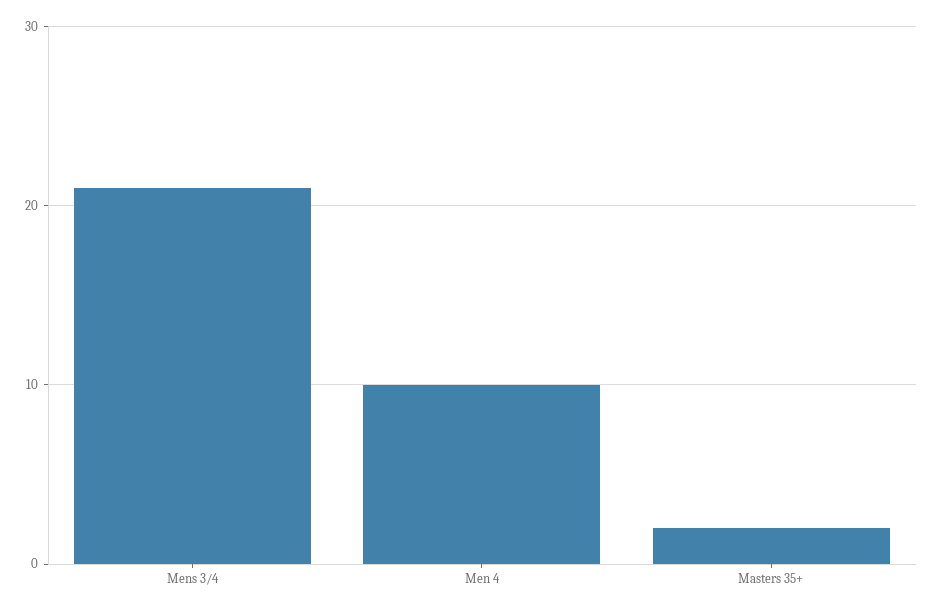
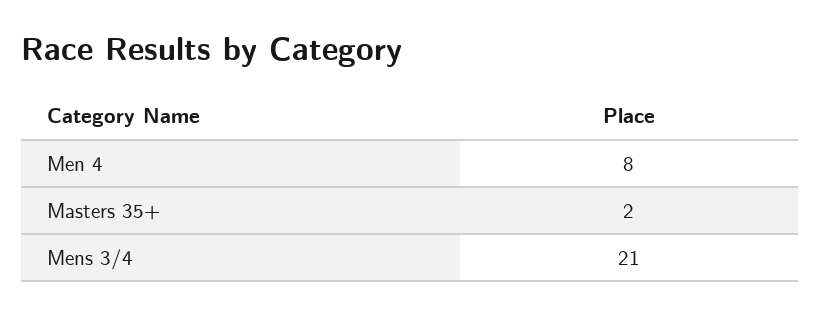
  {
    "Mens 3/4": 21,
-   "Men 4": 10,
+   "Men 4": 8,
    "Masters 35+": 2
  }

